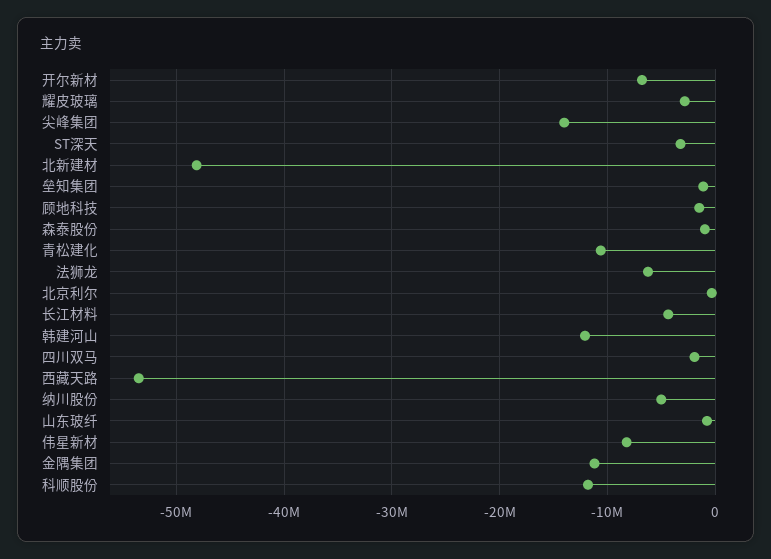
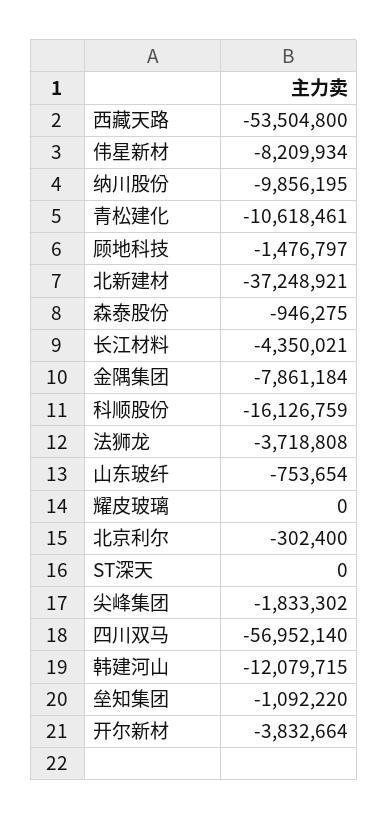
  {
-   "开尔新材": -7000000,
+   "开尔新材": -3832664,
-   "耀皮玻璃": -3000000,
+   "耀皮玻璃": 0,
-   "尖峰集团": -14000000,
+   "尖峰集团": -1833302,
-   "ST深天": -3000000,
+   "ST深天": 0,
-   "北新建材": -48000000,
+   "北新建材": -37248921,
    "垒知集团": -1092220,
    "顾地科技": -1476797,
    "森泰股份": -946275,
    "青松建化": -10618461,
-   "法狮龙": -6000000,
+   "法狮龙": -3718808,
    "北京利尔": -302400,
    "长江材料": -4350021,
    "韩建河山": -12079715,
-   "四川双马": -2000000,
+   "四川双马": -56952140,
    "西藏天路": -53504800,
-   "纳川股份": -5000000,
+   "纳川股份": -9856195,
    "山东玻纤": -753654,
    "伟星新材": -8209934,
-   "金隅集团": -11000000,
+   "金隅集团": -7861184,
-   "科顺股份": -12000000
+   "科顺股份": -16126759
  }

